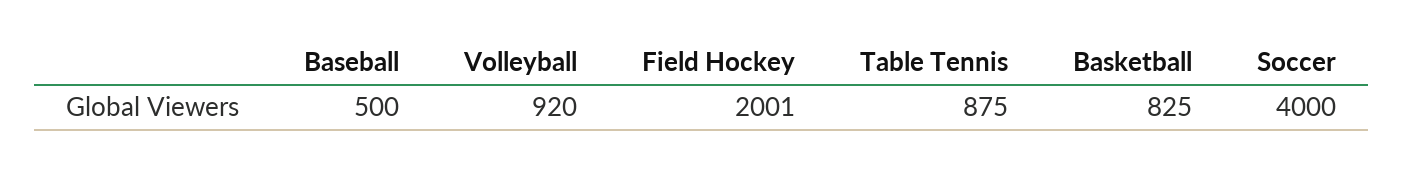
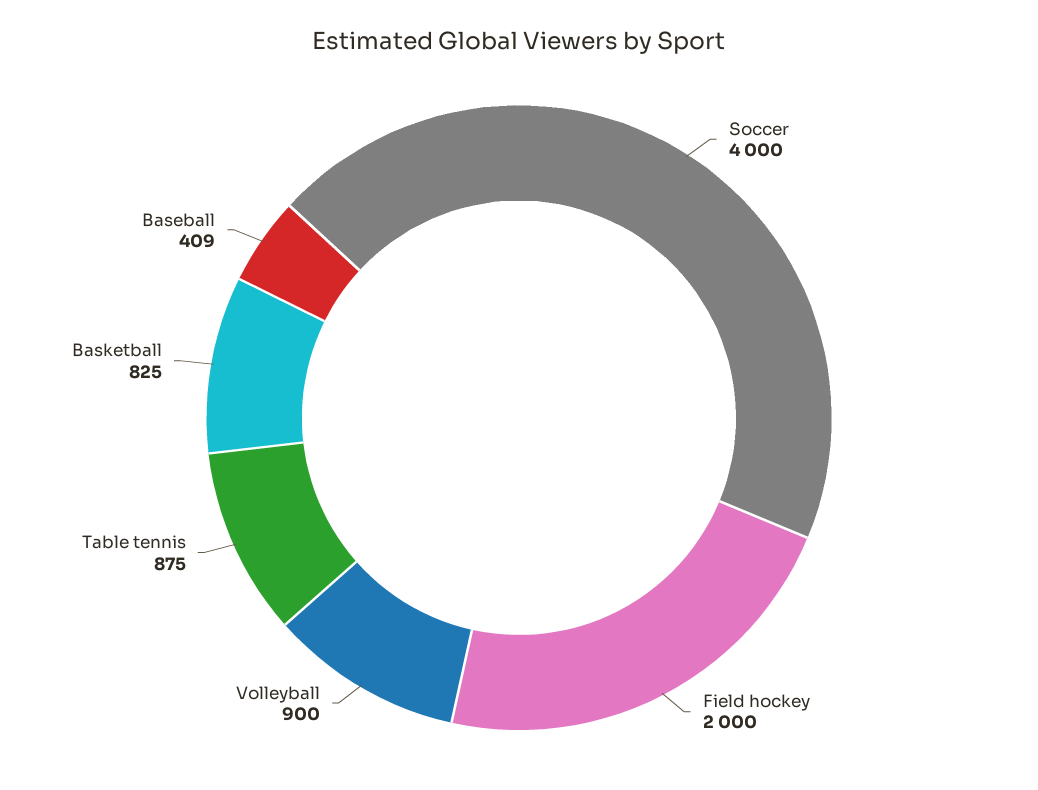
  {
-   "Baseball": 500,
+   "Baseball": 409,
-   "Volleyball": 920,
+   "Volleyball": 900,
-   "Field Hockey": 2001,
+   "Field Hockey": 2000,
    "Table Tennis": 875,
    "Basketball": 825,
    "Soccer": 4000
  }

